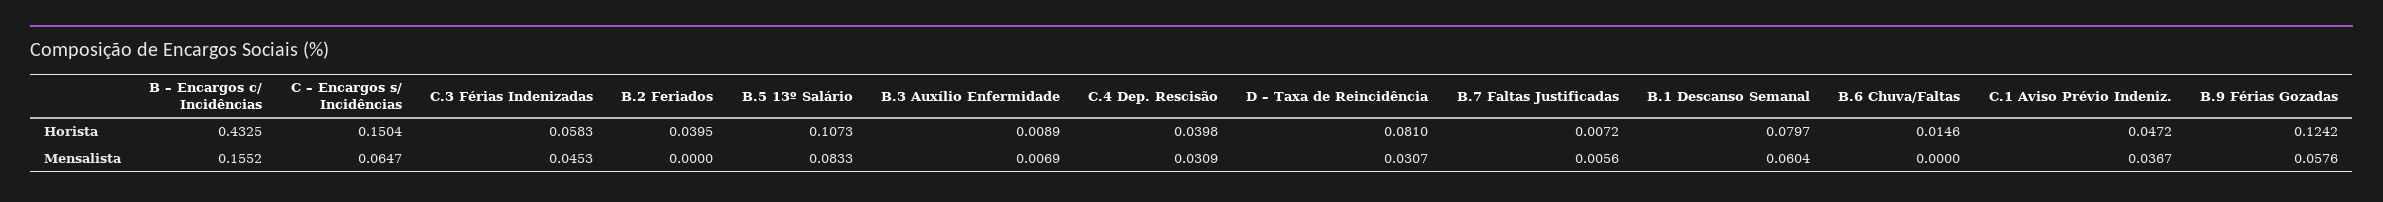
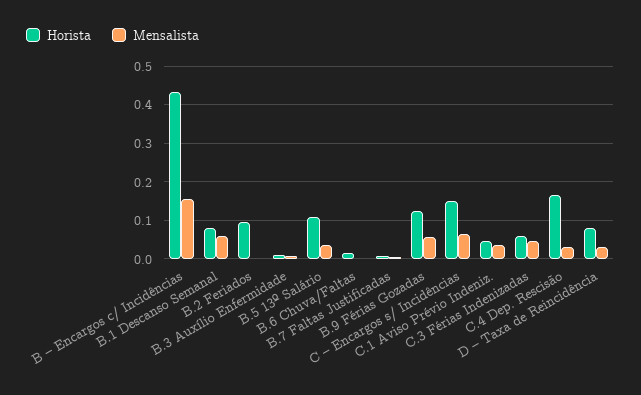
  {
    "Horista": {
      "B – Encargos c/ Incidências": 0.4325,
      "C – Encargos s/ Incidências": 0.1504,
      "C.3 Férias Indenizadas": 0.0583,
-     "B.2 Feriados": 0.0395,
+     "B.2 Feriados": 0.1,
      "B.5 13º Salário": 0.1073,
      "B.3 Auxílio Enfermidade": 0.0089,
-     "C.4 Dep. Rescisão": 0.0398,
+     "C.4 Dep. Rescisão": 0.16,
      "D – Taxa de Reincidência": 0.081,
      "B.7 Faltas Justificadas": 0.0072,
      "B.1 Descanso Semanal": 0.0797,
      "B.6 Chuva/Faltas": 0.0146,
      "C.1 Aviso Prévio Indeniz.": 0.0472,
      "B.9 Férias Gozadas": 0.1242
    },
    "Mensalista": {
      "B – Encargos c/ Incidências": 0.1552,
      "C – Encargos s/ Incidências": 0.0647,
      "C.3 Férias Indenizadas": 0.0453,
      "B.2 Feriados": 0,
-     "B.5 13º Salário": 0.0833,
+     "B.5 13º Salário": 0.04,
      "B.3 Auxílio Enfermidade": 0.0069,
      "C.4 Dep. Rescisão": 0.0309,
      "D – Taxa de Reincidência": 0.0307,
      "B.7 Faltas Justificadas": 0.0056,
      "B.1 Descanso Semanal": 0.0604,
      "B.6 Chuva/Faltas": 0,
      "C.1 Aviso Prévio Indeniz.": 0.0367,
      "B.9 Férias Gozadas": 0.0576
    }
  }

